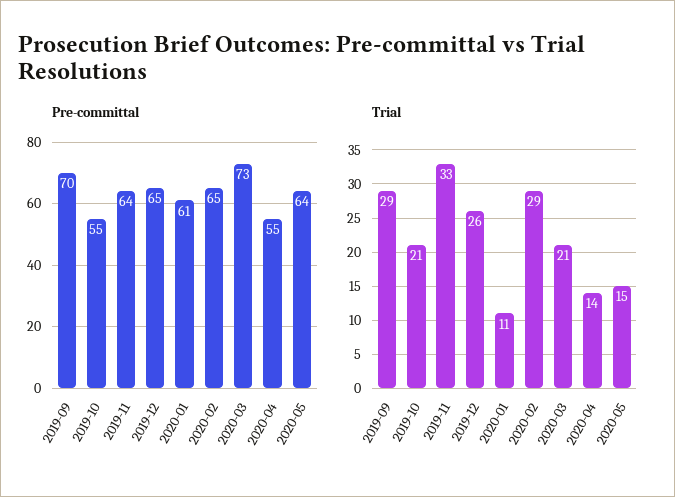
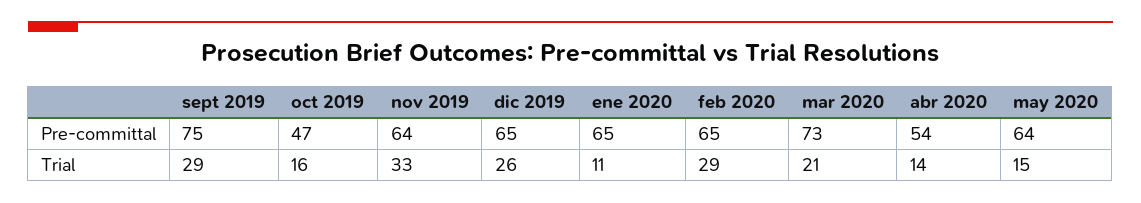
  {
    "Pre-committal": {
-     "2019-09": 70,
+     "2019-09": 75,
-     "2019-10": 55,
+     "2019-10": 47,
      "2019-11": 64,
      "2019-12": 65,
-     "2020-01": 61,
+     "2020-01": 65,
      "2020-02": 65,
      "2020-03": 73,
-     "2020-04": 55,
+     "2020-04": 54,
      "2020-05": 64
    },
    "Trial": {
      "2019-09": 29,
-     "2019-10": 21,
+     "2019-10": 16,
      "2019-11": 33,
      "2019-12": 26,
      "2020-01": 11,
      "2020-02": 29,
      "2020-03": 21,
      "2020-04": 14,
      "2020-05": 15
    }
  }

